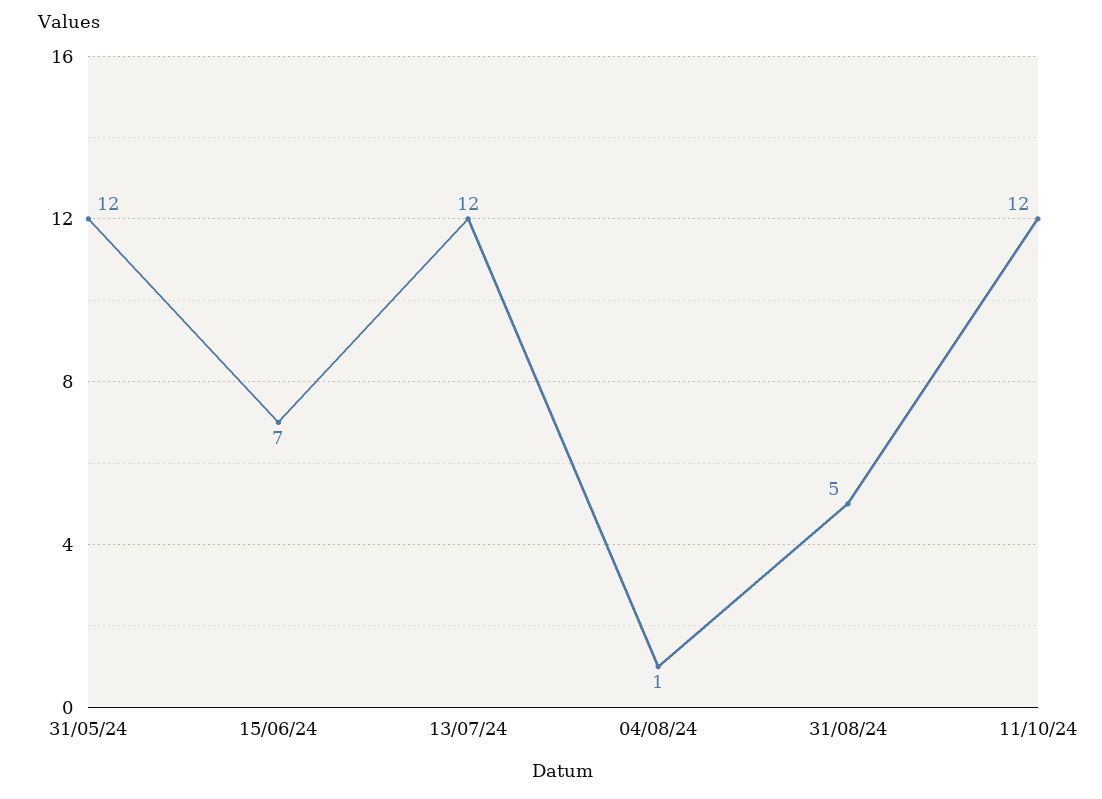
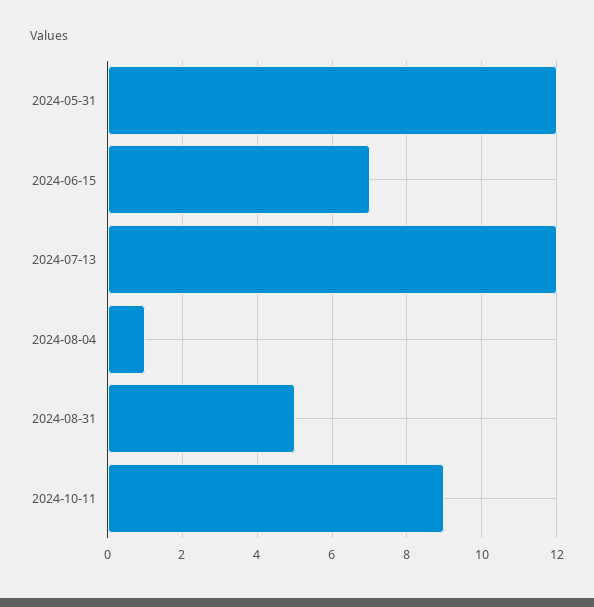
  {
    "31/05/24": 12,
    "15/06/24": 7,
    "13/07/24": 12,
    "04/08/24": 1,
    "31/08/24": 5,
-   "11/10/24": 12
+   "11/10/24": 9
  }

